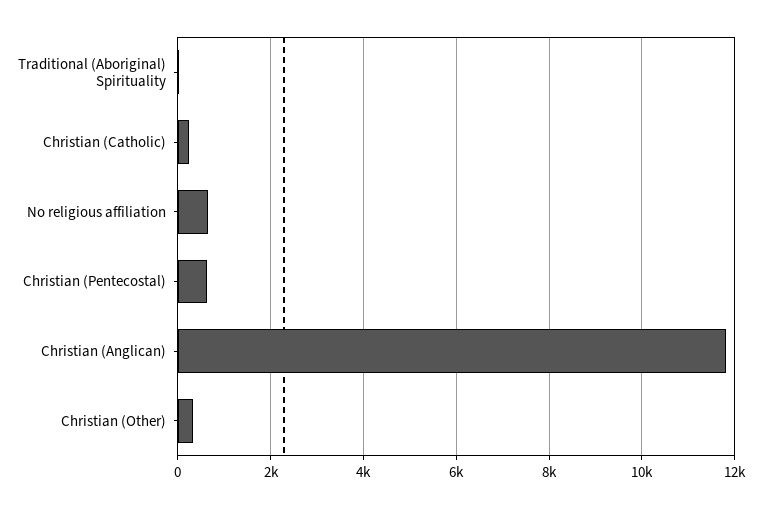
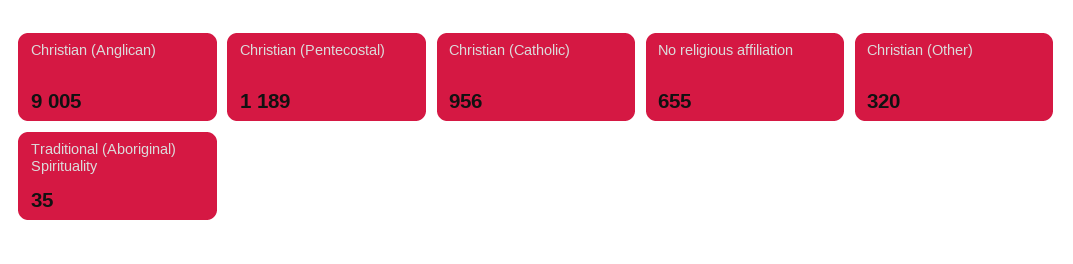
  {
    "Traditional (Aboriginal) Spirituality": 35,
-   "Christian (Catholic)": 200,
+   "Christian (Catholic)": 956,
    "No religious affiliation": 655,
-   "Christian (Pentecostal)": 600,
+   "Christian (Pentecostal)": 1189,
-   "Christian (Anglican)": 11800,
+   "Christian (Anglican)": 9005,
    "Christian (Other)": 320
  }

